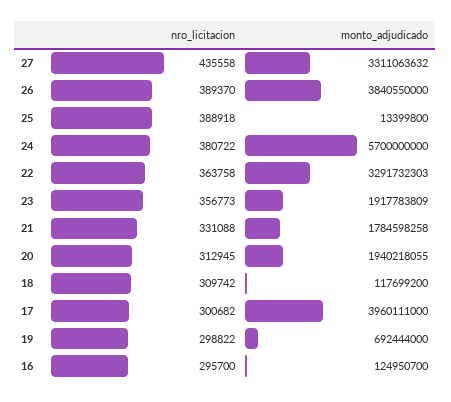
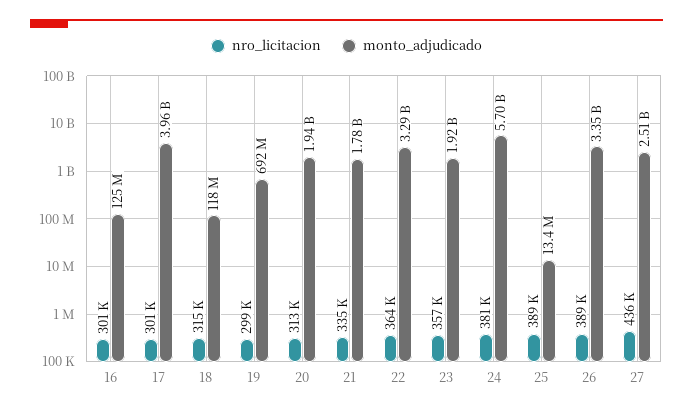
  {
    "nro_licitacion": {
      "27": 435558,
      "26": 389370,
      "25": 388918,
      "24": 380722,
      "22": 363758,
      "23": 356773,
-     "21": 331088,
+     "21": 335000,
      "20": 312945,
-     "18": 309742,
+     "18": 315000,
      "17": 300682,
      "19": 298822,
-     "16": 295700
+     "16": 301000
    },
    "monto_adjudicado": {
-     "27": 3311063632,
+     "27": 2510000000,
-     "26": 3840550000,
+     "26": 3350000000,
      "25": 13399800,
      "24": 5700000000,
      "22": 3291732303,
      "23": 1917783809,
      "21": 1784598258,
      "20": 1940218055,
      "18": 117699200,
      "17": 3960111000,
      "19": 692444000,
      "16": 124950700
    }
  }

